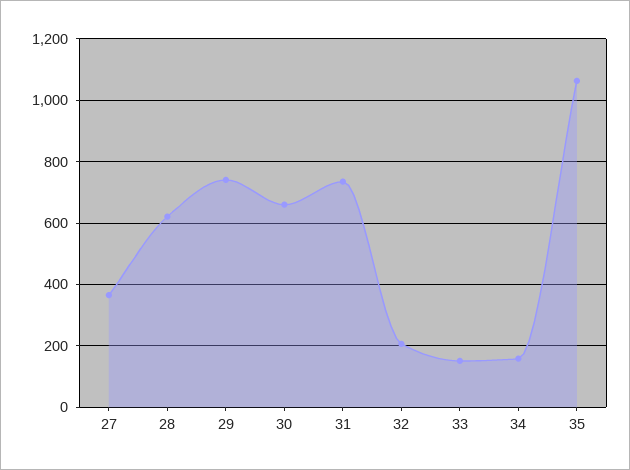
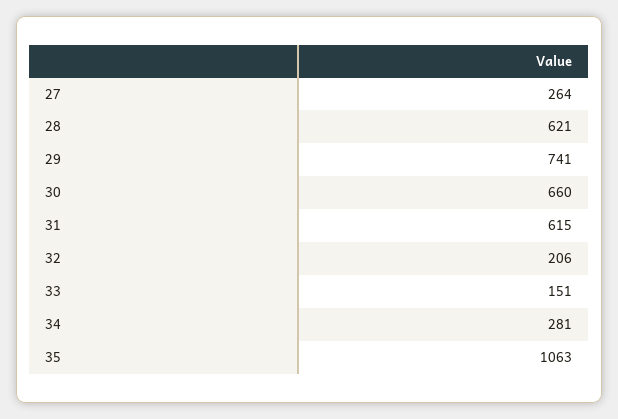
  {
-   "27": 360,
+   "27": 264,
    "28": 621,
    "29": 741,
    "30": 660,
-   "31": 740,
+   "31": 615,
    "32": 206,
    "33": 151,
-   "34": 160,
+   "34": 281,
    "35": 1063
  }

